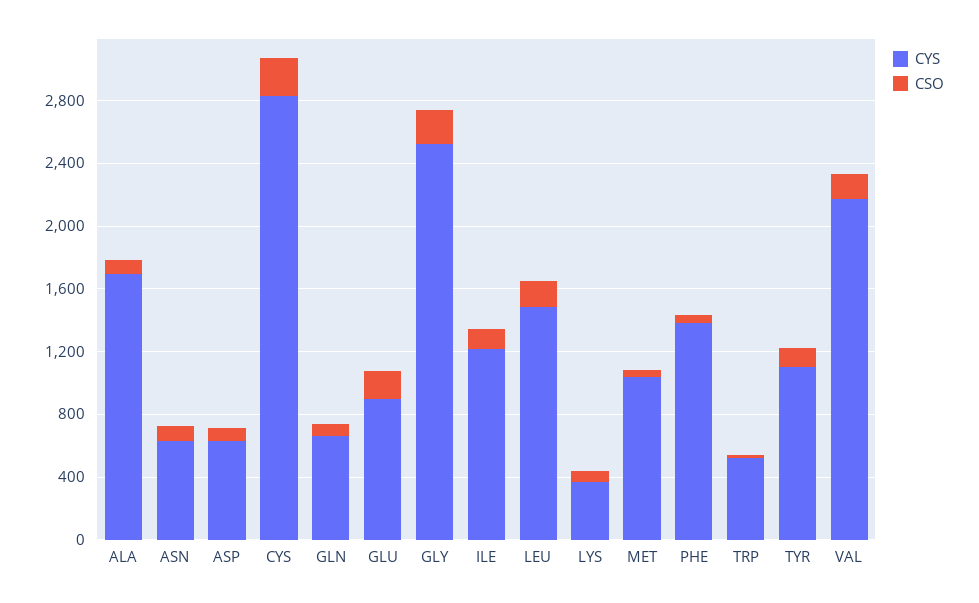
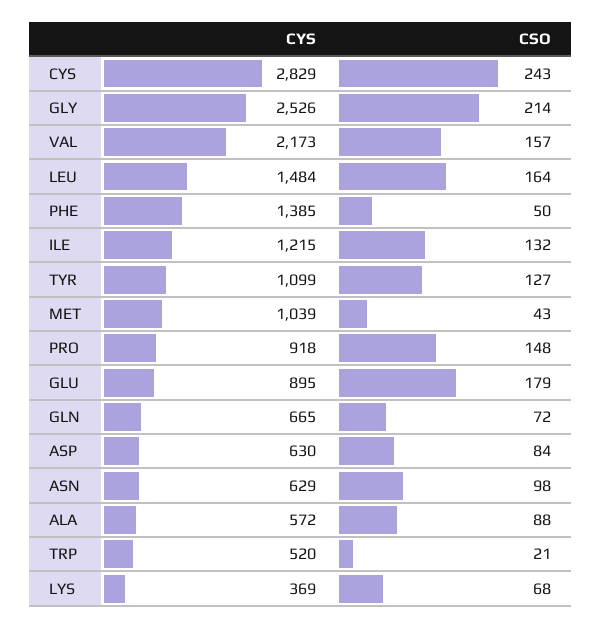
  {
    "CYS": {
-     "ALA": 1700,
+     "ALA": 572,
      "ASN": 629,
      "ASP": 630,
      "CYS": 2829,
      "GLN": 665,
      "GLU": 895,
      "GLY": 2526,
      "ILE": 1215,
      "LEU": 1484,
      "LYS": 369,
      "MET": 1039,
      "PHE": 1385,
      "TRP": 520,
      "TYR": 1099,
-     "VAL": 2173
+     "VAL": 2173,
+     "PRO": 918
    },
    "CSO": {
      "ALA": 88,
      "ASN": 98,
      "ASP": 84,
      "CYS": 243,
      "GLN": 72,
      "GLU": 179,
      "GLY": 214,
      "ILE": 132,
      "LEU": 164,
      "LYS": 68,
      "MET": 43,
      "PHE": 50,
      "TRP": 21,
      "TYR": 127,
-     "VAL": 157
+     "VAL": 157,
+     "PRO": 148
    }
  }

